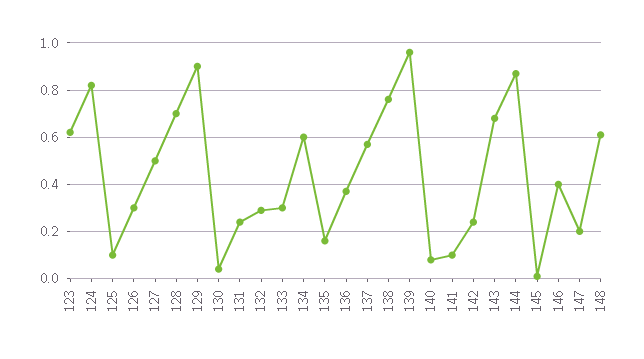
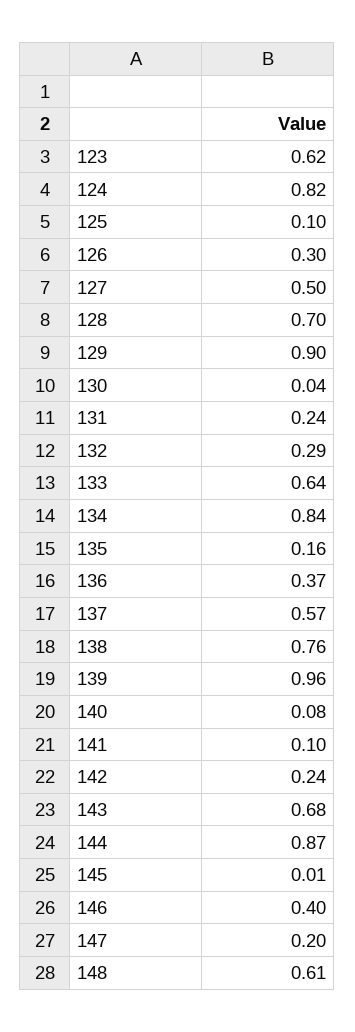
  {
    "123": 0.62,
    "124": 0.82,
    "125": 0.1,
    "126": 0.3,
    "127": 0.5,
    "128": 0.7,
    "129": 0.9,
    "130": 0.04,
    "131": 0.24,
    "132": 0.29,
-   "133": 0.3,
+   "133": 0.64,
-   "134": 0.6,
+   "134": 0.84,
    "135": 0.16,
    "136": 0.37,
    "137": 0.57,
    "138": 0.76,
    "139": 0.96,
    "140": 0.08,
    "141": 0.1,
    "142": 0.24,
    "143": 0.68,
    "144": 0.87,
    "145": 0.01,
    "146": 0.4,
    "147": 0.2,
    "148": 0.61
  }

